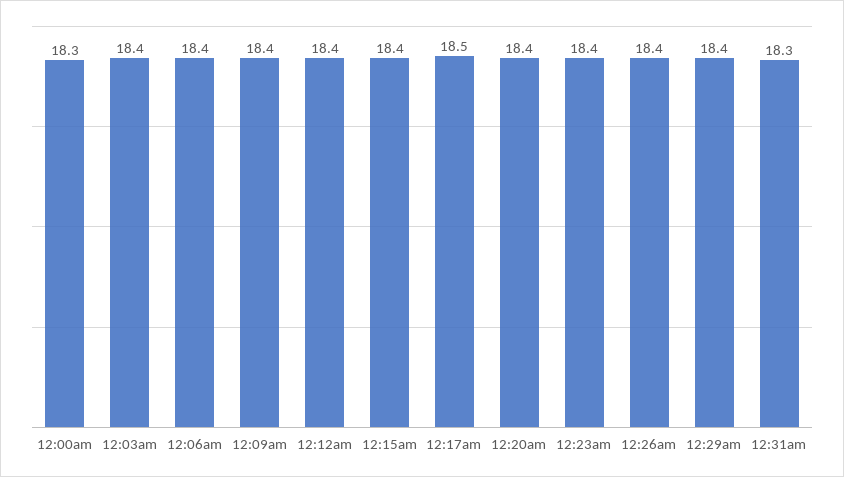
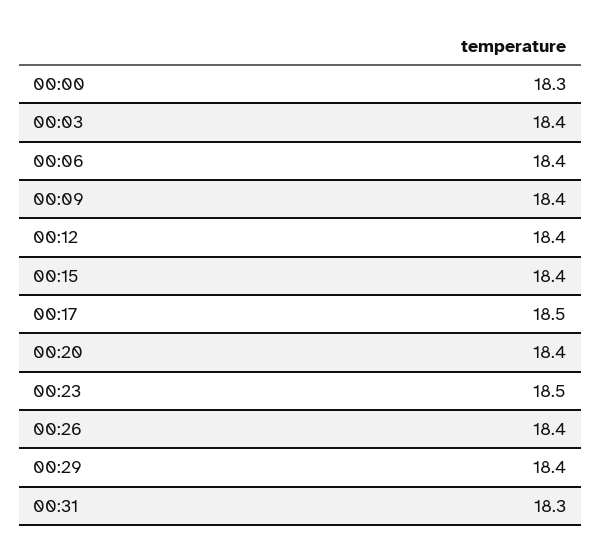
  {
    "12:00am": 18.3,
    "12:03am": 18.4,
    "12:06am": 18.4,
    "12:09am": 18.4,
    "12:12am": 18.4,
    "12:15am": 18.4,
    "12:17am": 18.5,
    "12:20am": 18.4,
-   "12:23am": 18.4,
+   "12:23am": 18.5,
    "12:26am": 18.4,
    "12:29am": 18.4,
    "12:31am": 18.3
  }

